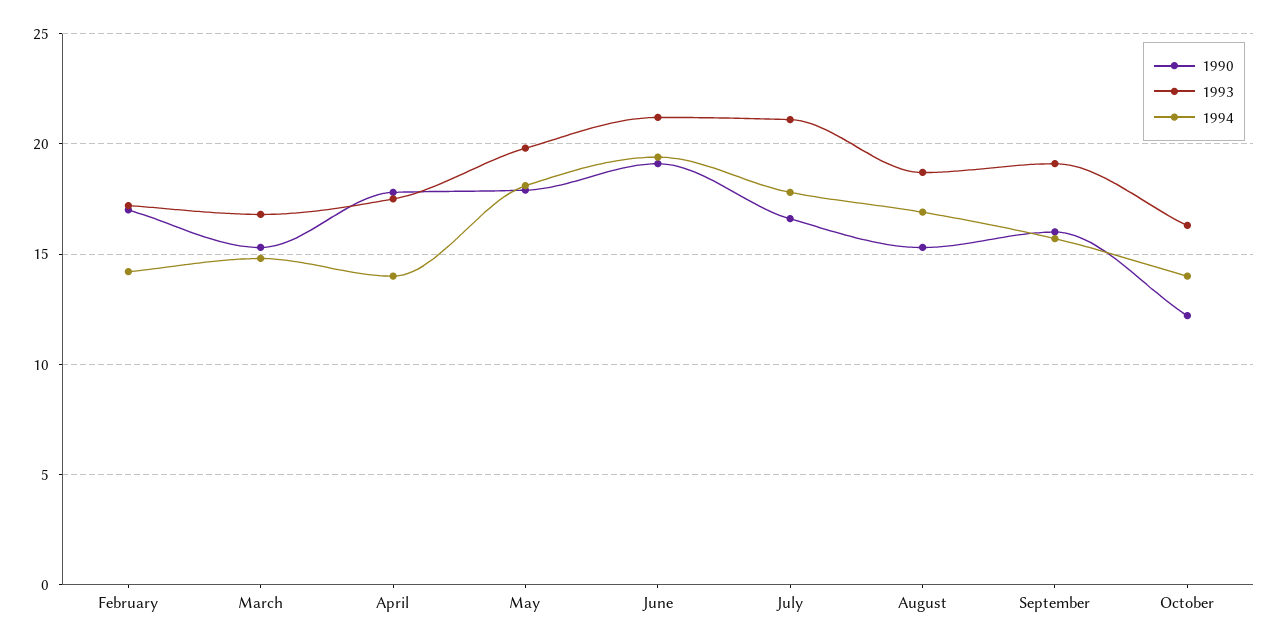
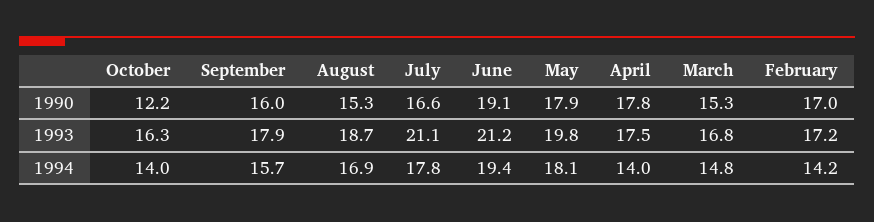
  {
    "1990": {
      "February": 17,
      "March": 15.3,
      "April": 17.8,
      "May": 17.9,
      "June": 19.1,
      "July": 16.6,
      "August": 15.3,
      "September": 16,
      "October": 12.2
    },
    "1993": {
      "February": 17.2,
      "March": 16.8,
      "April": 17.5,
      "May": 19.8,
      "June": 21.2,
      "July": 21.1,
      "August": 18.7,
-     "September": 19,
+     "September": 17.9,
      "October": 16.3
    },
    "1994": {
      "February": 14.2,
      "March": 14.8,
      "April": 14,
      "May": 18.1,
      "June": 19.4,
      "July": 17.8,
      "August": 16.9,
      "September": 15.7,
      "October": 14
    }
  }

